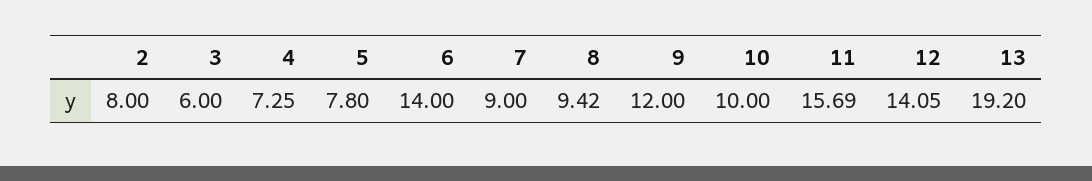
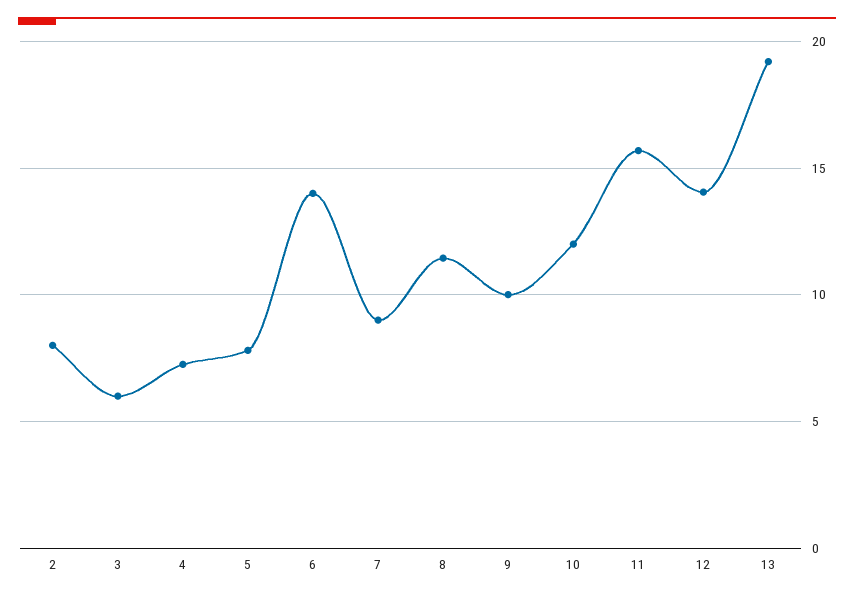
  {
    "2": 8,
    "3": 6,
    "4": 7.25,
    "5": 7.8,
    "6": 14,
    "7": 9,
-   "8": 9.42,
+   "8": 11.5,
-   "9": 12,
+   "9": 10,
-   "10": 10,
+   "10": 12,
    "11": 15.69,
    "12": 14.05,
    "13": 19.2
  }

